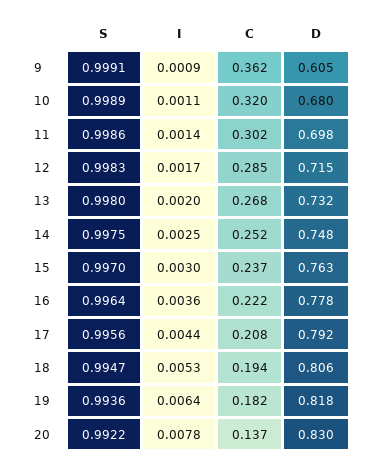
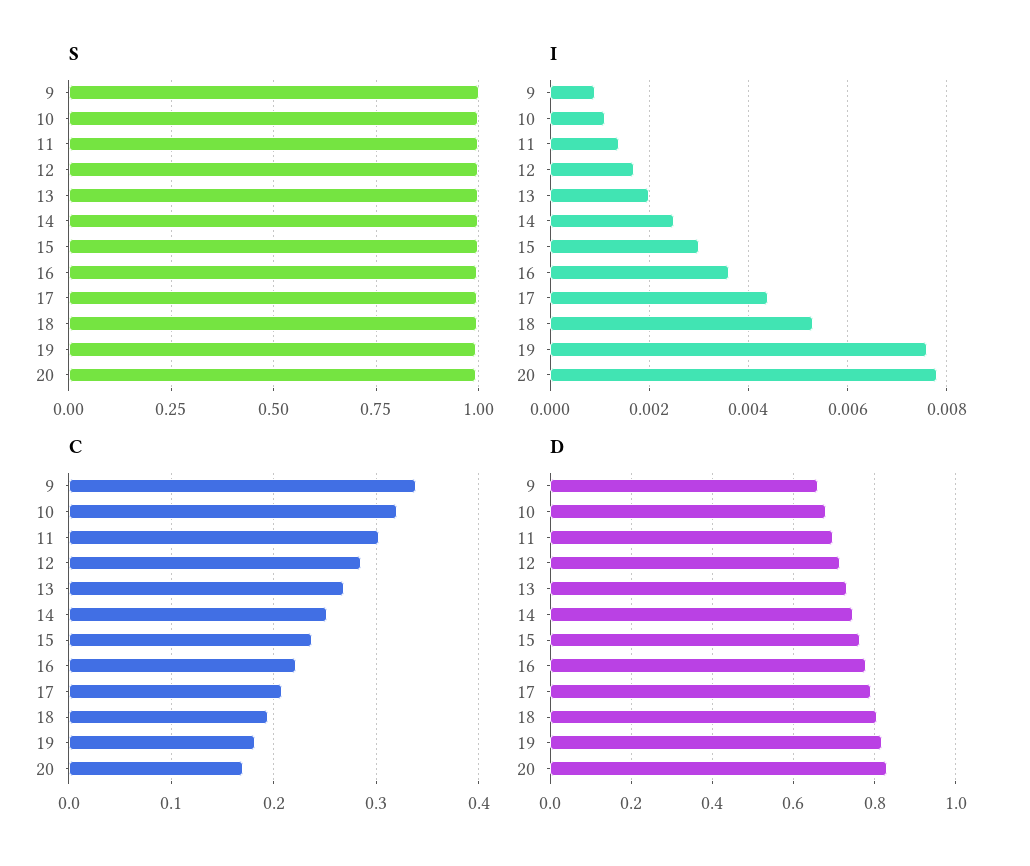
  {
    "S": {
      "9": 0.9991,
      "10": 0.9989,
      "11": 0.9986,
      "12": 0.9983,
      "13": 0.998,
      "14": 0.9975,
      "15": 0.997,
      "16": 0.9964,
      "17": 0.9956,
      "18": 0.9947,
      "19": 0.9936,
      "20": 0.9922
    },
    "I": {
      "9": 0.0009,
      "10": 0.0011,
      "11": 0.0014,
      "12": 0.0017,
      "13": 0.002,
      "14": 0.0025,
      "15": 0.003,
      "16": 0.0036,
      "17": 0.0044,
      "18": 0.0053,
-     "19": 0.0064,
+     "19": 0.0075,
      "20": 0.0078
    },
    "C": {
-     "9": 0.362,
+     "9": 0.34,
      "10": 0.32,
      "11": 0.302,
      "12": 0.285,
      "13": 0.268,
      "14": 0.252,
      "15": 0.237,
      "16": 0.222,
      "17": 0.208,
      "18": 0.194,
      "19": 0.182,
-     "20": 0.137
+     "20": 0.17
    },
    "D": {
-     "9": 0.605,
+     "9": 0.66,
      "10": 0.68,
      "11": 0.698,
      "12": 0.715,
      "13": 0.732,
      "14": 0.748,
      "15": 0.763,
      "16": 0.778,
      "17": 0.792,
      "18": 0.806,
      "19": 0.818,
      "20": 0.83
    }
  }

